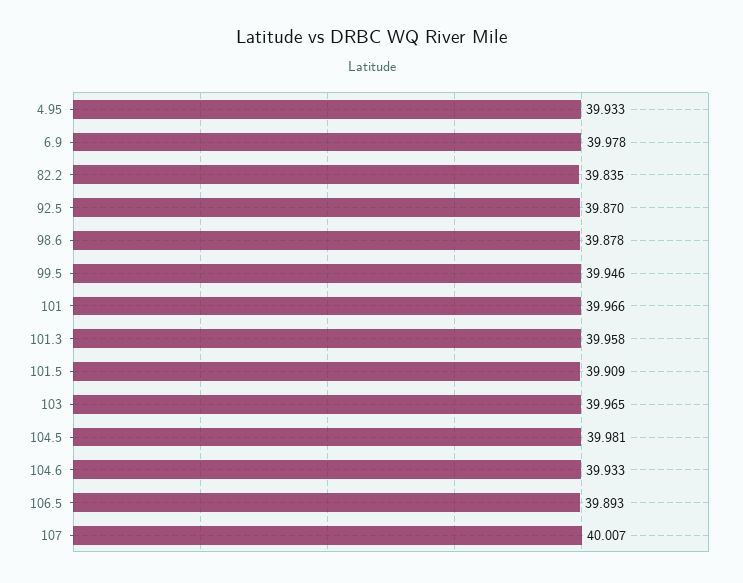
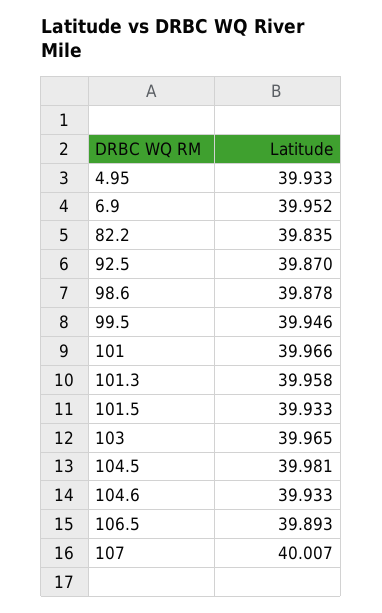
  {
    "4.95": 39.933,
-   "6.9": 39.978,
+   "6.9": 39.952,
    "82.2": 39.835,
    "92.5": 39.87,
    "98.6": 39.878,
    "99.5": 39.946,
    "101": 39.966,
    "101.3": 39.958,
-   "101.5": 39.909,
+   "101.5": 39.933,
    "103": 39.965,
    "104.5": 39.981,
    "104.6": 39.933,
    "106.5": 39.893,
    "107": 40.007
  }

